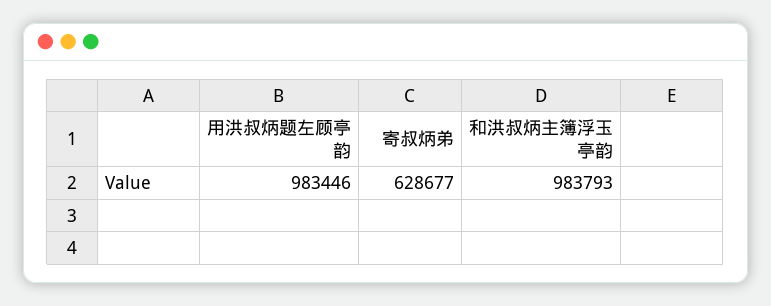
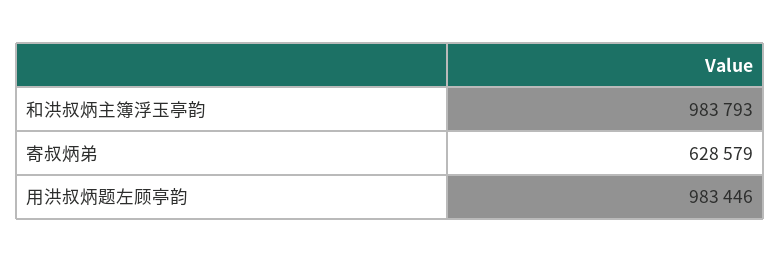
  {
    "用洪叔炳题左顾亭韵": 983446,
-   "寄叔炳弟": 628677,
+   "寄叔炳弟": 628579,
    "和洪叔炳主簿浮玉亭韵": 983793
  }

